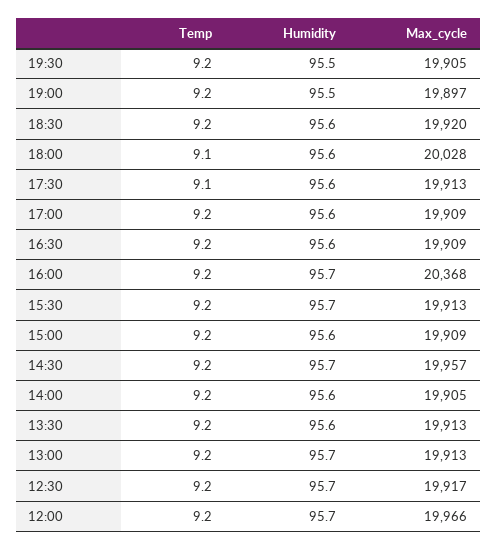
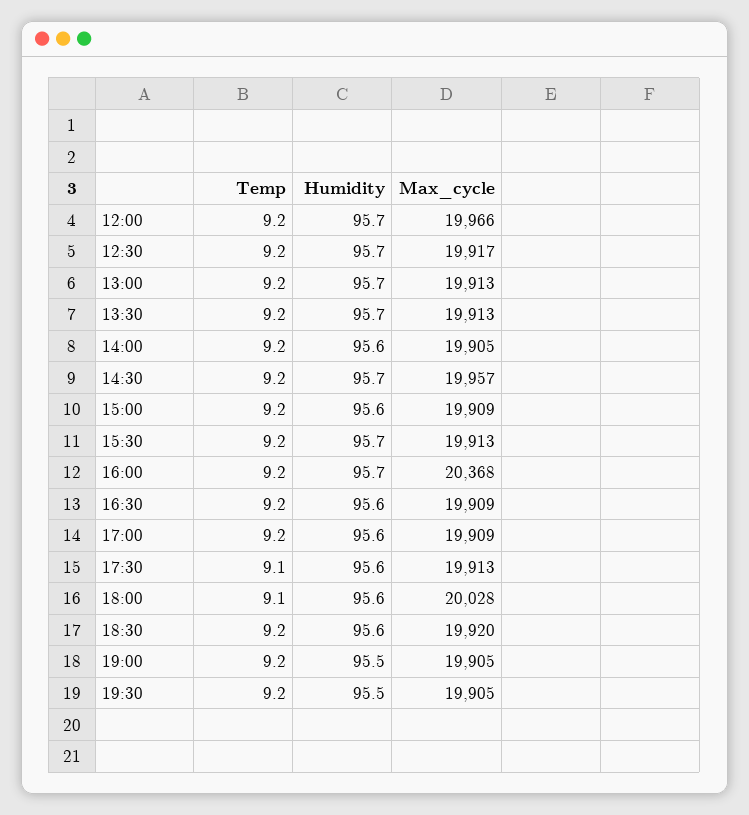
  {
    "Temp": {
      "19:30": 9.2,
      "19:00": 9.2,
      "18:30": 9.2,
      "18:00": 9.1,
      "17:30": 9.1,
      "17:00": 9.2,
      "16:30": 9.2,
      "16:00": 9.2,
      "15:30": 9.2,
      "15:00": 9.2,
      "14:30": 9.2,
      "14:00": 9.2,
      "13:30": 9.2,
      "13:00": 9.2,
      "12:30": 9.2,
      "12:00": 9.2
    },
    "Humidity": {
      "19:30": 95.5,
      "19:00": 95.5,
      "18:30": 95.6,
      "18:00": 95.6,
      "17:30": 95.6,
      "17:00": 95.6,
      "16:30": 95.6,
      "16:00": 95.7,
      "15:30": 95.7,
      "15:00": 95.6,
      "14:30": 95.7,
      "14:00": 95.6,
-     "13:30": 95.6,
+     "13:30": 95.7,
      "13:00": 95.7,
      "12:30": 95.7,
      "12:00": 95.7
    },
    "Max_cycle": {
      "19:30": 19905,
-     "19:00": 19897,
+     "19:00": 19905,
      "18:30": 19920,
      "18:00": 20028,
      "17:30": 19913,
      "17:00": 19909,
      "16:30": 19909,
      "16:00": 20368,
      "15:30": 19913,
      "15:00": 19909,
      "14:30": 19957,
      "14:00": 19905,
      "13:30": 19913,
      "13:00": 19913,
      "12:30": 19917,
      "12:00": 19966
    }
  }

